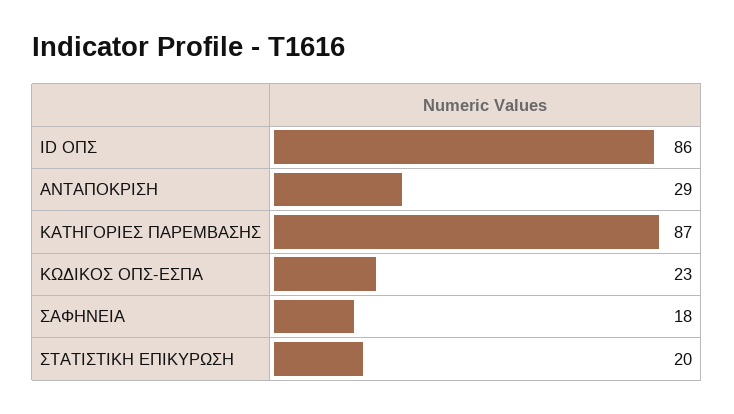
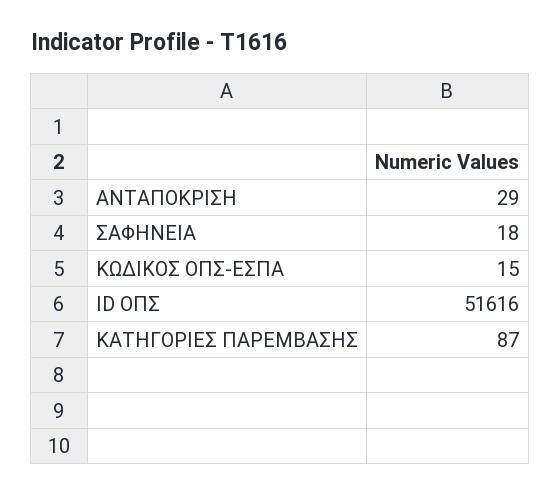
  {
-   "ID ΟΠΣ": 86,
+   "ID ΟΠΣ": 51616,
    "ΑΝΤΑΠΟΚΡΙΣΗ": 29,
    "ΚΑΤΗΓΟΡΙΕΣ ΠΑΡΕΜΒΑΣΗΣ": 87,
-   "ΚΩΔΙΚΟΣ ΟΠΣ-ΕΣΠΑ": 23,
+   "ΚΩΔΙΚΟΣ ΟΠΣ-ΕΣΠΑ": 15,
-   "ΣΑΦΗΝΕΙΑ": 18,
+   "ΣΑΦΗΝΕΙΑ": 18
-   "ΣΤΑΤΙΣΤΙΚΗ ΕΠΙΚΥΡΩΣΗ": 20
  }

